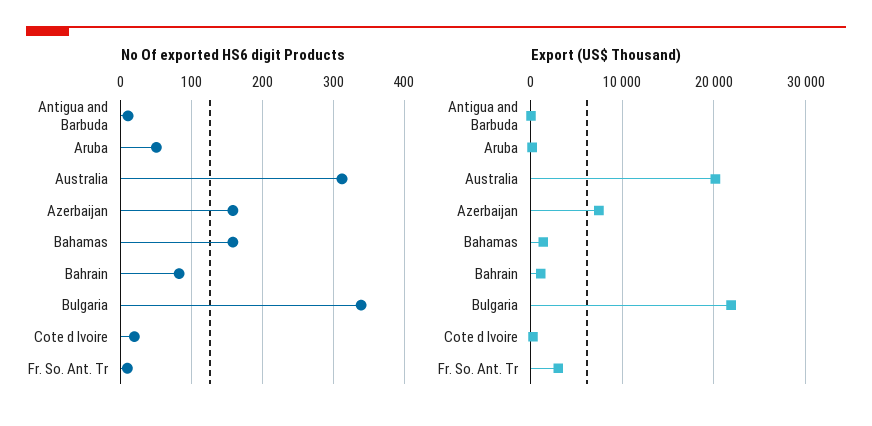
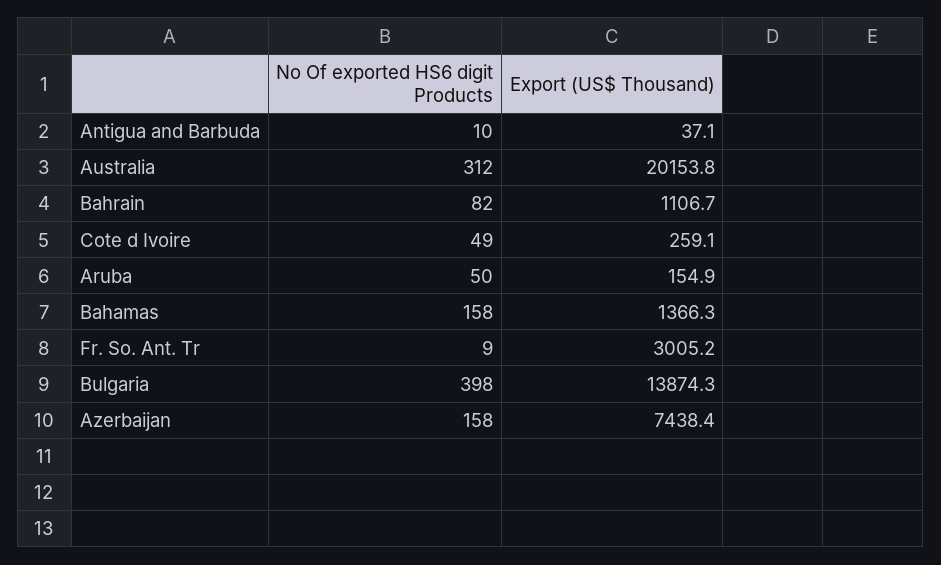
  {
    "No Of exported HS6 digit Products": {
      "Antigua and Barbuda": 10,
      "Aruba": 50,
      "Australia": 312,
      "Azerbaijan": 158,
      "Bahamas": 158,
      "Bahrain": 82,
-     "Bulgaria": 340,
+     "Bulgaria": 398,
-     "Cote d Ivoire": 20,
+     "Cote d Ivoire": 49,
      "Fr. So. Ant. Tr": 9
    },
    "Export (US$ Thousand)": {
      "Antigua and Barbuda": 37.1,
      "Aruba": 154.9,
      "Australia": 20153.8,
      "Azerbaijan": 7438.4,
      "Bahamas": 1366.3,
      "Bahrain": 1106.7,
-     "Bulgaria": 22000,
+     "Bulgaria": 13874.3,
      "Cote d Ivoire": 259.1,
      "Fr. So. Ant. Tr": 3005.2
    }
  }

